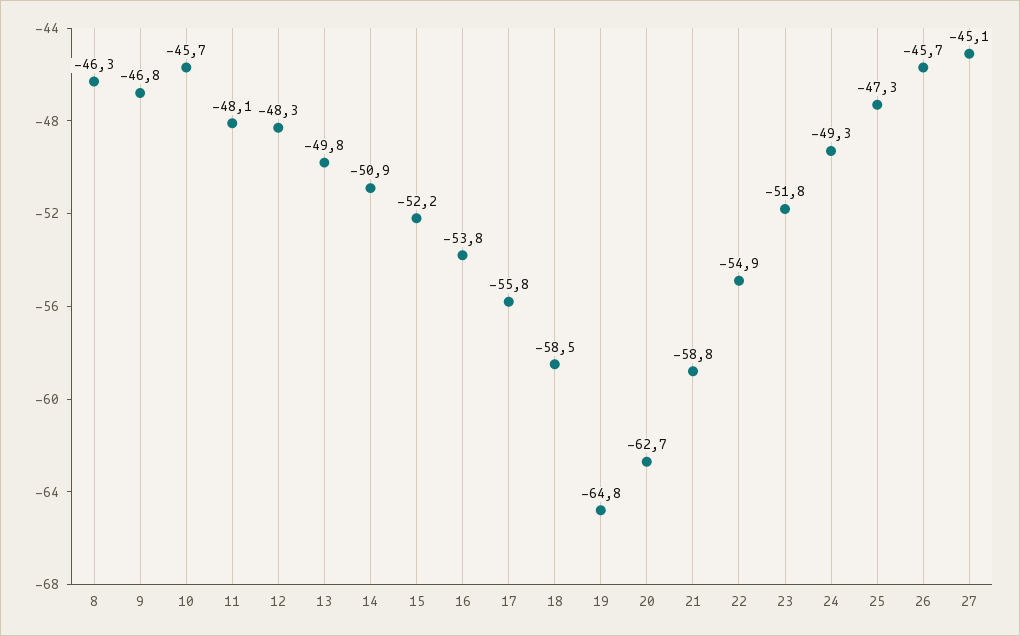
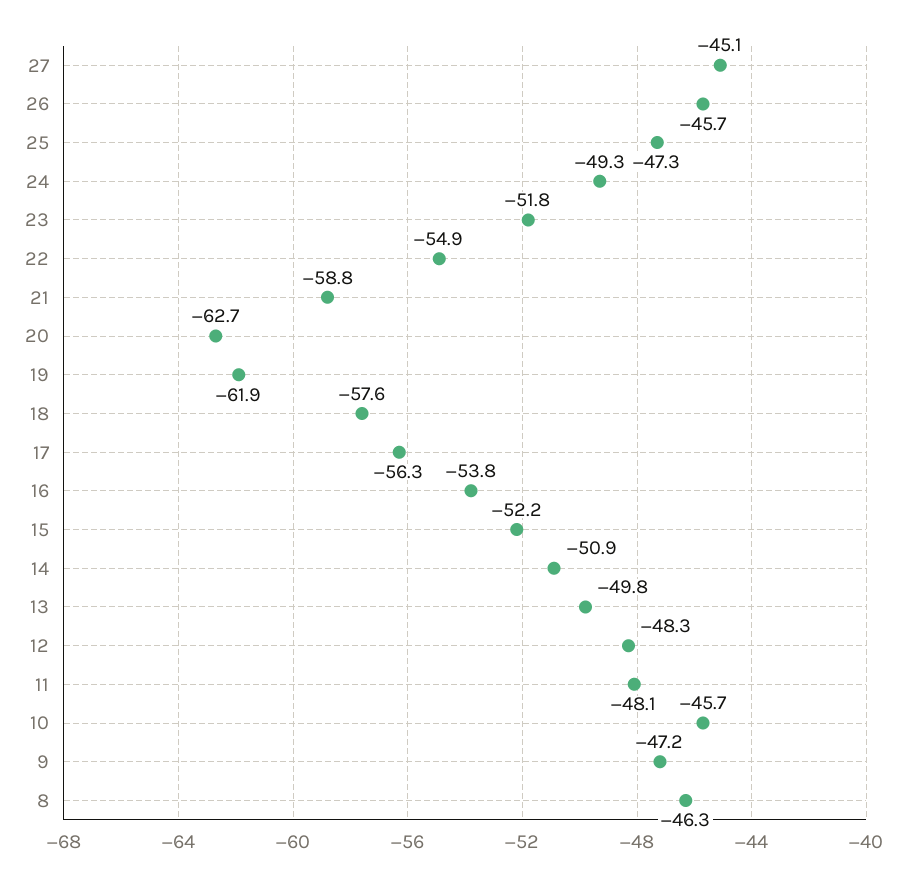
  {
    "8": -46.3,
-   "9": -46.8,
+   "9": -47.2,
    "10": -45.7,
    "11": -48.1,
    "12": -48.3,
    "13": -49.8,
    "14": -50.9,
    "15": -52.2,
    "16": -53.8,
-   "17": -55.8,
+   "17": -56.3,
-   "18": -58.5,
+   "18": -57.6,
-   "19": -64.8,
+   "19": -61.9,
    "20": -62.7,
    "21": -58.8,
    "22": -54.9,
    "23": -51.8,
    "24": -49.3,
    "25": -47.3,
    "26": -45.7,
    "27": -45.1
  }

